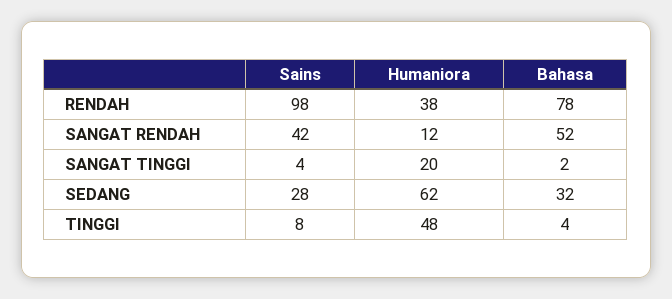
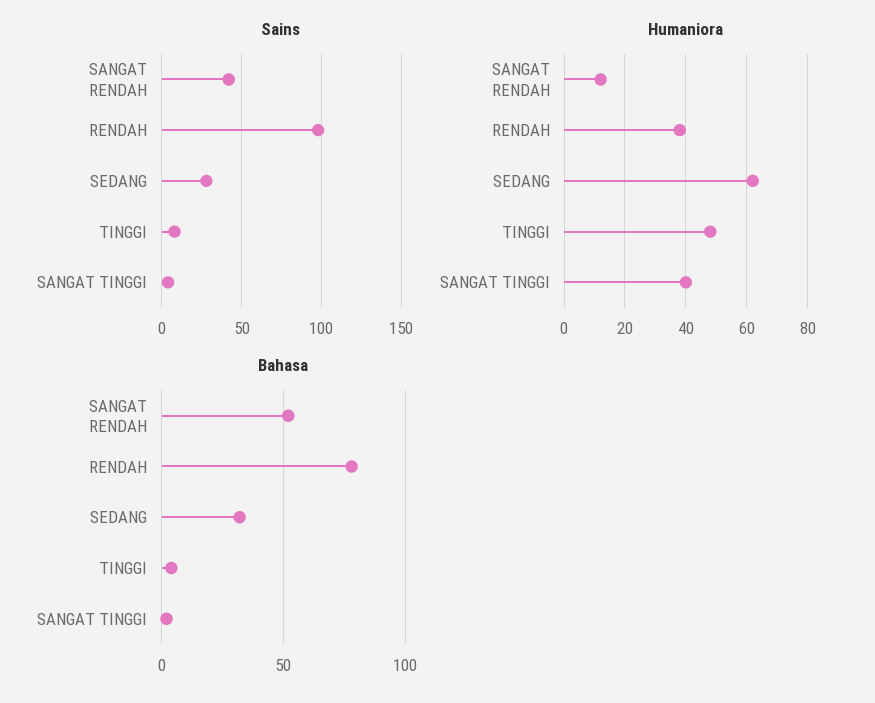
  {
    "Sains": {
      "RENDAH": 98,
      "SANGAT RENDAH": 42,
      "SANGAT TINGGI": 4,
      "SEDANG": 28,
      "TINGGI": 8
    },
    "Humaniora": {
      "RENDAH": 38,
      "SANGAT RENDAH": 12,
-     "SANGAT TINGGI": 20,
+     "SANGAT TINGGI": 40,
      "SEDANG": 62,
      "TINGGI": 48
    },
    "Bahasa": {
      "RENDAH": 78,
      "SANGAT RENDAH": 52,
      "SANGAT TINGGI": 2,
      "SEDANG": 32,
      "TINGGI": 4
    }
  }

